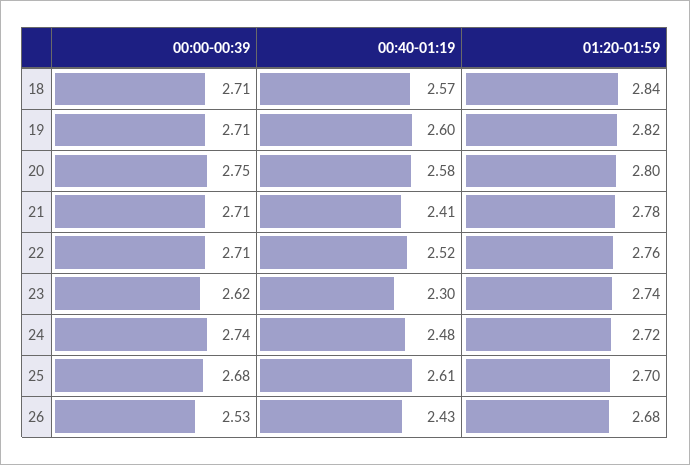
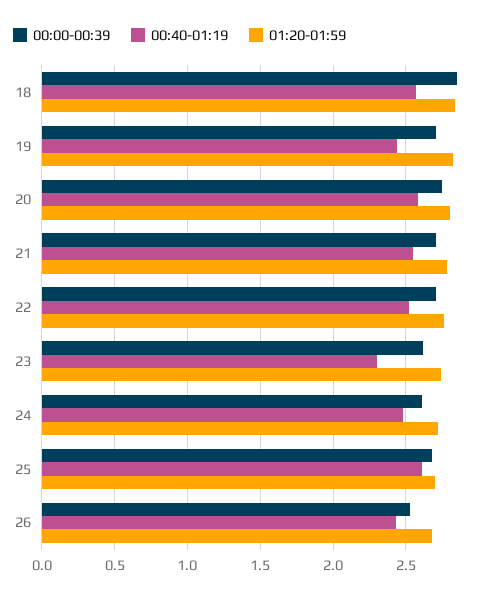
  {
    "00:00-00:39": {
-     "18": 2.71,
+     "18": 2.85,
      "19": 2.71,
      "20": 2.75,
      "21": 2.71,
      "22": 2.71,
      "23": 2.62,
-     "24": 2.74,
+     "24": 2.6,
      "25": 2.68,
      "26": 2.53
    },
    "00:40-01:19": {
      "18": 2.57,
-     "19": 2.6,
+     "19": 2.45,
      "20": 2.58,
-     "21": 2.41,
+     "21": 2.55,
      "22": 2.52,
      "23": 2.3,
      "24": 2.48,
      "25": 2.61,
      "26": 2.43
    },
    "01:20-01:59": {
      "18": 2.84,
      "19": 2.82,
      "20": 2.8,
      "21": 2.78,
      "22": 2.76,
      "23": 2.74,
      "24": 2.72,
      "25": 2.7,
      "26": 2.68
    }
  }

